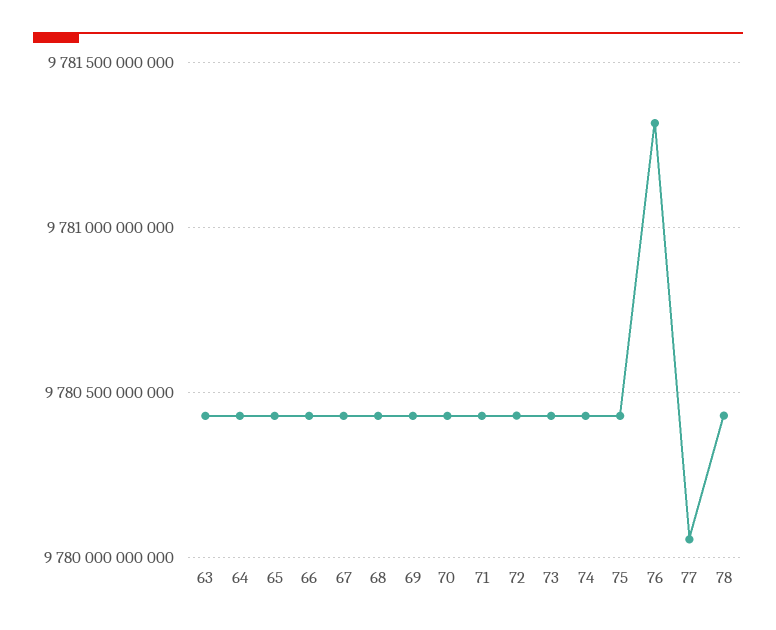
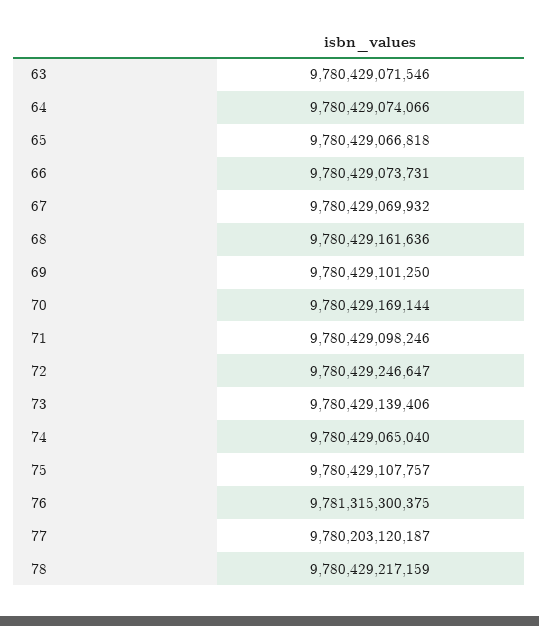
  {
    "63": 9780429071546,
    "64": 9780429074066,
    "65": 9780429066818,
    "66": 9780429073731,
    "67": 9780429069932,
    "68": 9780429161636,
    "69": 9780429101250,
    "70": 9780429169144,
    "71": 9780429098246,
    "72": 9780429246647,
    "73": 9780429139406,
    "74": 9780429065040,
    "75": 9780429107757,
    "76": 9781315300375,
-   "77": 9780050000000,
+   "77": 9780203120187,
    "78": 9780429217159
  }

